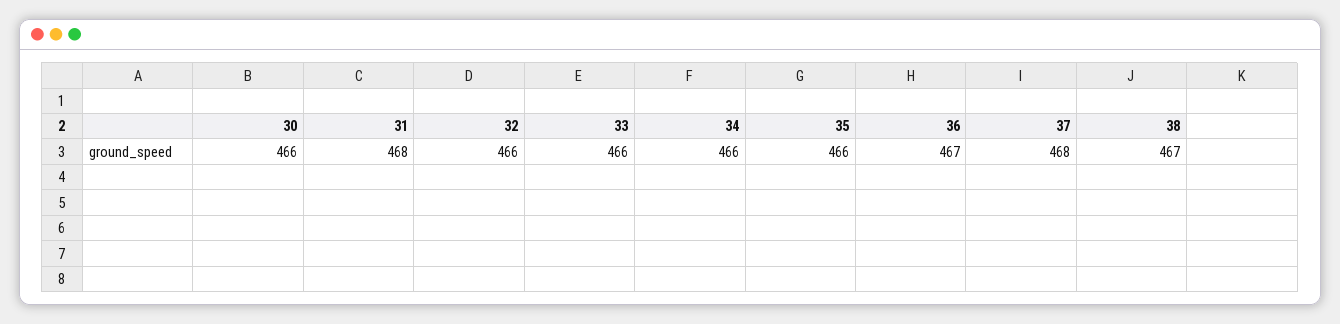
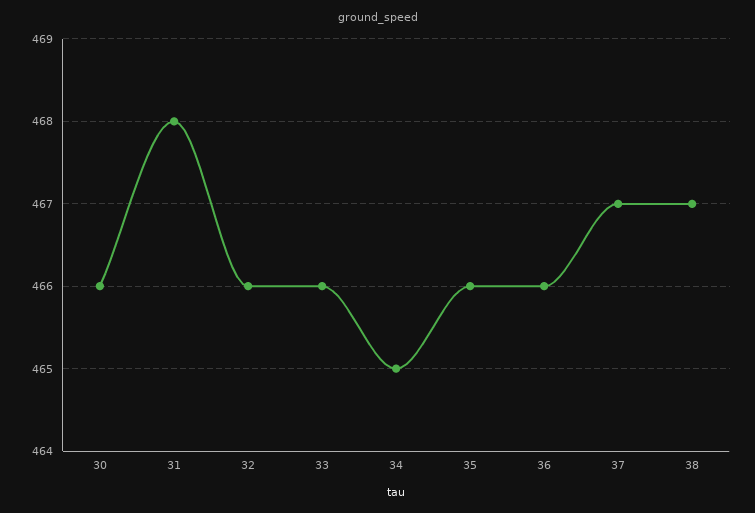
  {
    "30": 466,
    "31": 468,
    "32": 466,
    "33": 466,
-   "34": 466,
+   "34": 465,
    "35": 466,
-   "36": 467,
+   "36": 466,
-   "37": 468,
+   "37": 467,
    "38": 467
  }

